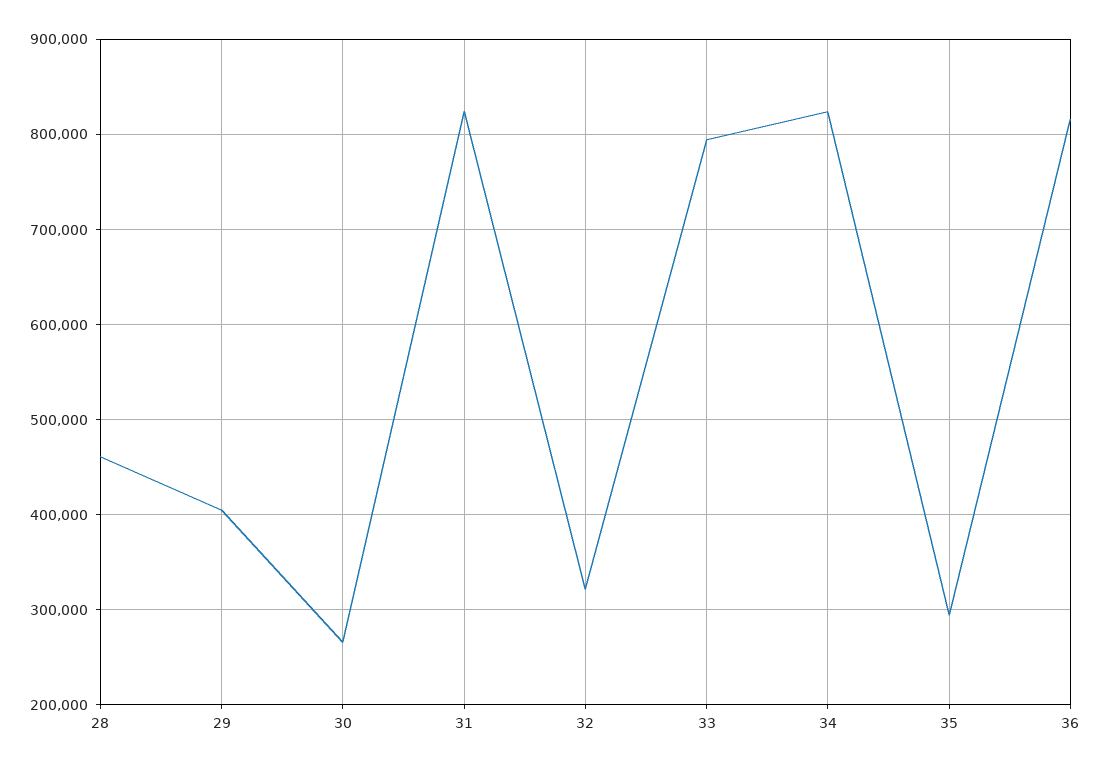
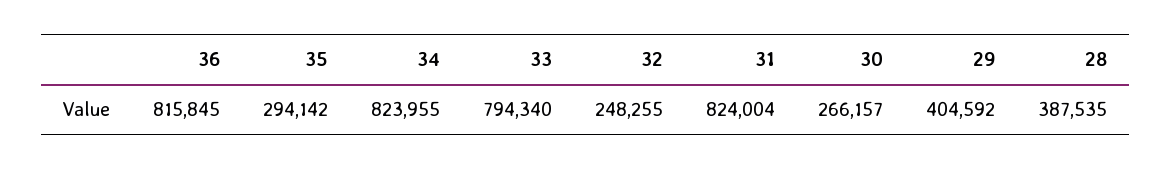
  {
-   "28": 460000,
+   "28": 387535,
    "29": 404592,
    "30": 266157,
    "31": 824004,
-   "32": 320000,
+   "32": 248255,
    "33": 794340,
    "34": 823955,
    "35": 294142,
    "36": 815845
  }

